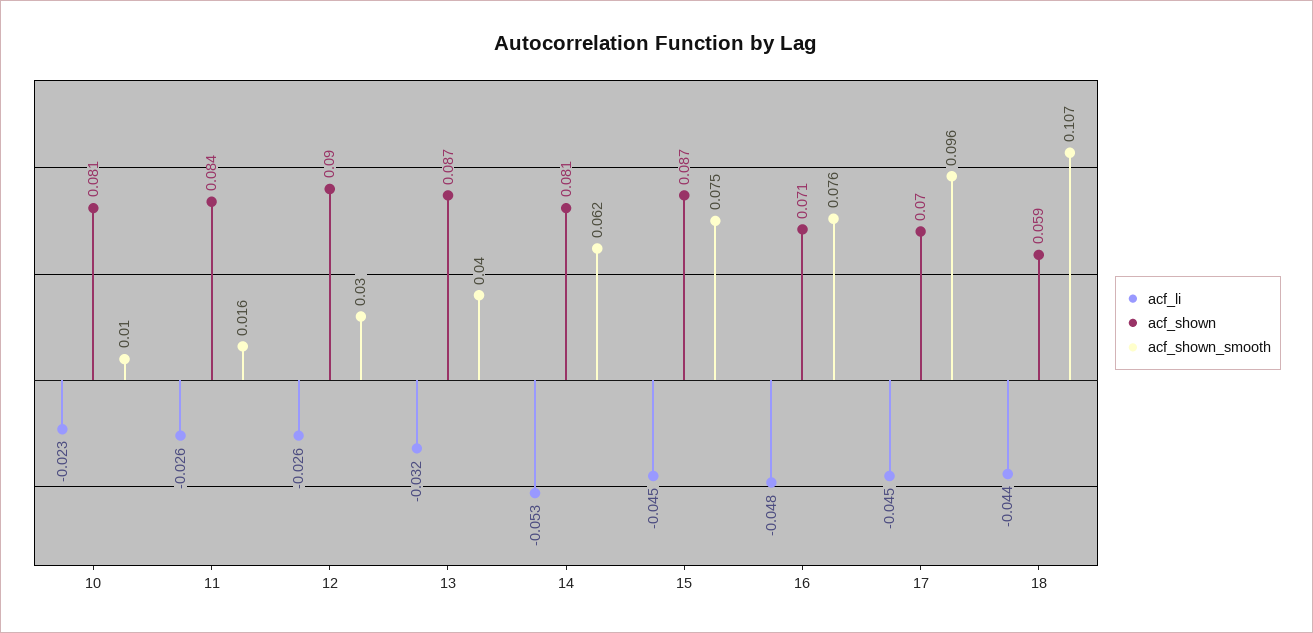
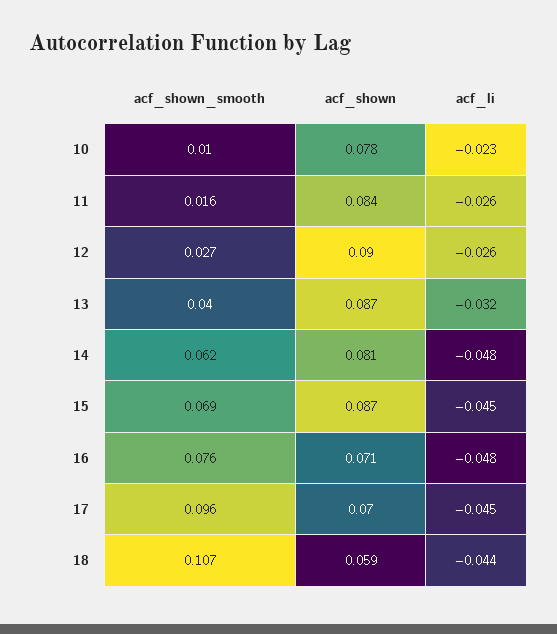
  {
    "acf_li": {
      "10": -0.023,
      "11": -0.026,
      "12": -0.026,
      "13": -0.032,
-     "14": -0.053,
+     "14": -0.048,
      "15": -0.045,
      "16": -0.048,
      "17": -0.045,
      "18": -0.044
    },
    "acf_shown": {
-     "10": 0.081,
+     "10": 0.078,
      "11": 0.084,
      "12": 0.09,
      "13": 0.087,
      "14": 0.081,
      "15": 0.087,
      "16": 0.071,
      "17": 0.07,
      "18": 0.059
    },
    "acf_shown_smooth": {
      "10": 0.01,
      "11": 0.016,
-     "12": 0.03,
+     "12": 0.027,
      "13": 0.04,
      "14": 0.062,
-     "15": 0.075,
+     "15": 0.069,
      "16": 0.076,
      "17": 0.096,
      "18": 0.107
    }
  }

